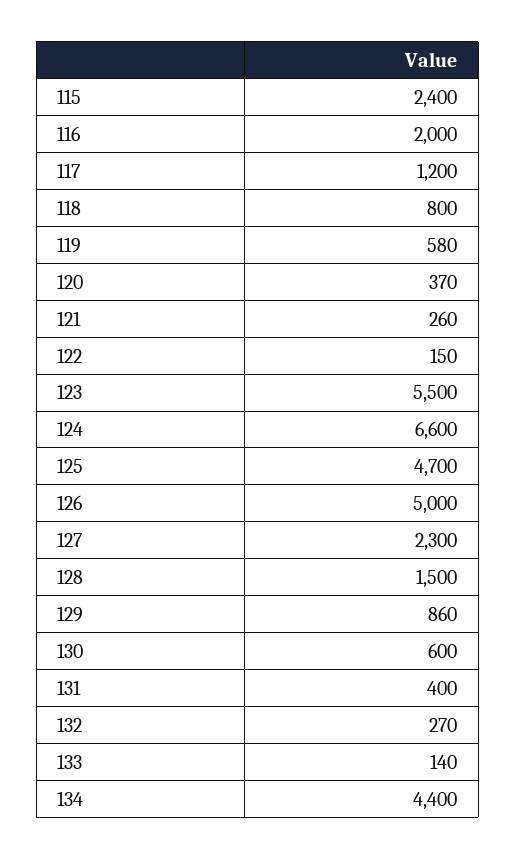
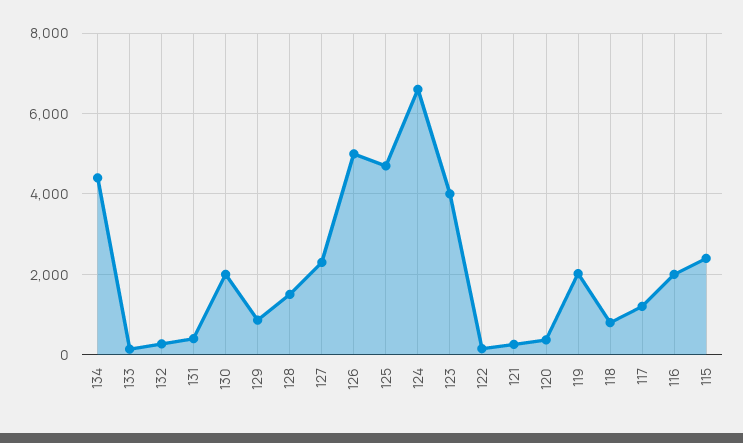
  {
    "115": 2400,
    "116": 2000,
    "117": 1200,
    "118": 800,
-   "119": 580,
+   "119": 2000,
    "120": 370,
    "121": 260,
    "122": 150,
-   "123": 5500,
+   "123": 4000,
    "124": 6600,
    "125": 4700,
    "126": 5000,
    "127": 2300,
    "128": 1500,
    "129": 860,
-   "130": 600,
+   "130": 2000,
    "131": 400,
    "132": 270,
    "133": 140,
    "134": 4400
  }

